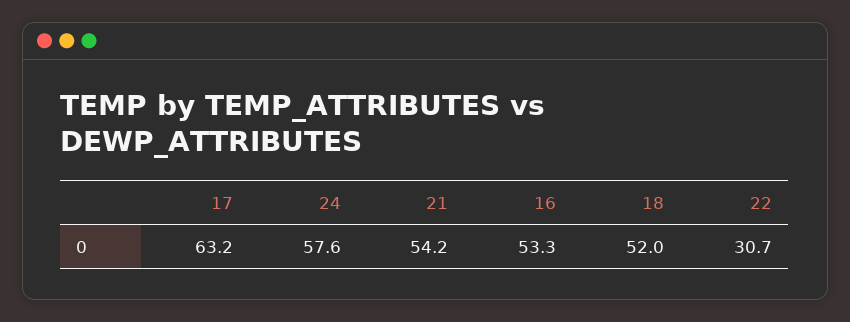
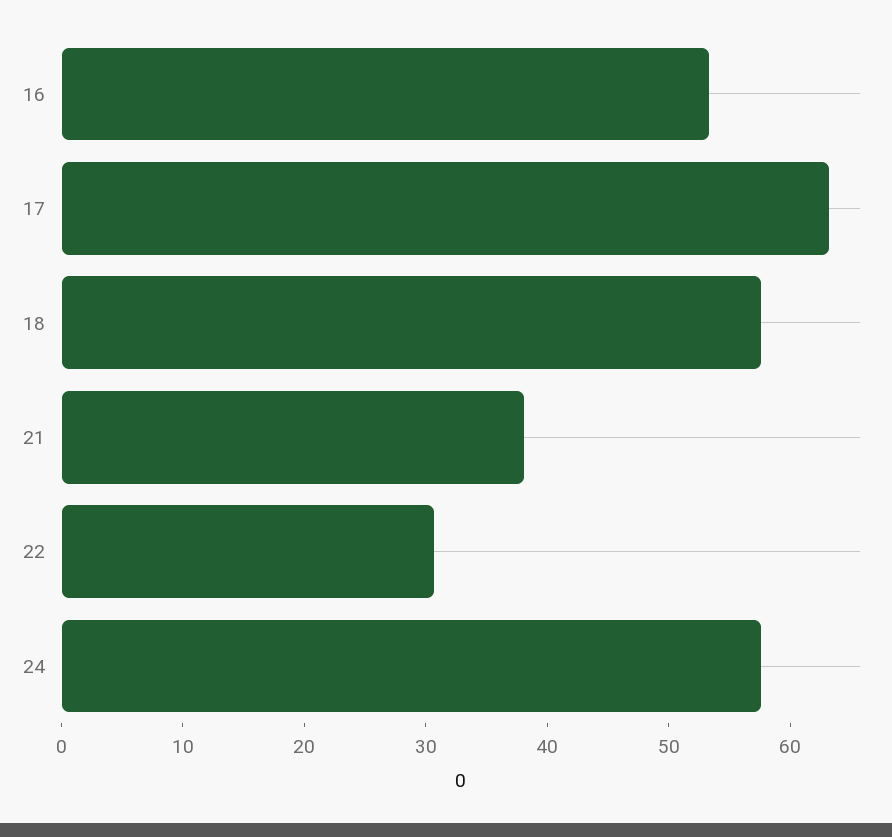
  {
    "17": 63.2,
    "24": 57.6,
-   "21": 54.2,
+   "21": 38,
    "16": 53.3,
-   "18": 52,
+   "18": 58,
    "22": 30.7
  }

